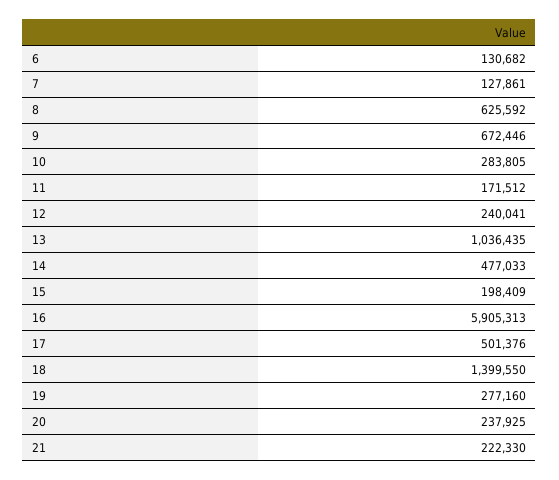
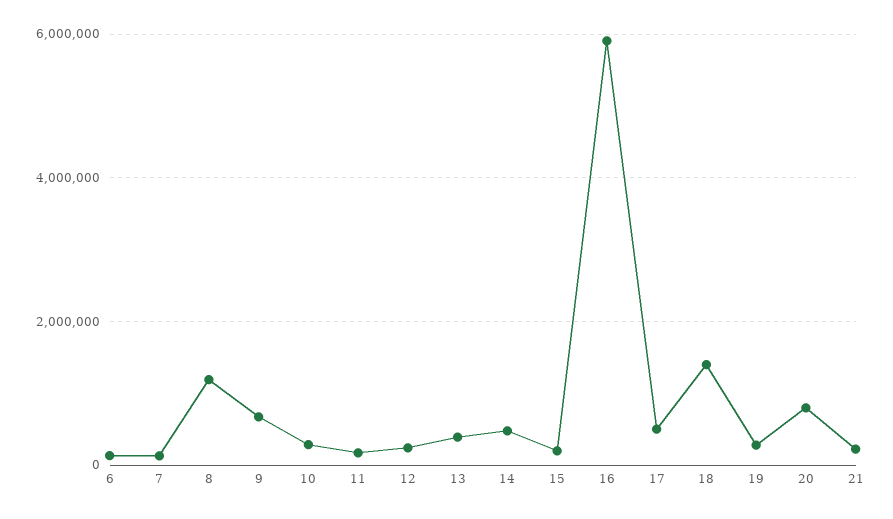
  {
    "6": 130682,
    "7": 127861,
-   "8": 625592,
+   "8": 1200000,
    "9": 672446,
    "10": 283805,
    "11": 171512,
    "12": 240041,
-   "13": 1036435,
+   "13": 400000,
    "14": 477033,
    "15": 198409,
    "16": 5905313,
    "17": 501376,
    "18": 1399550,
    "19": 277160,
-   "20": 237925,
+   "20": 800000,
    "21": 222330
  }

